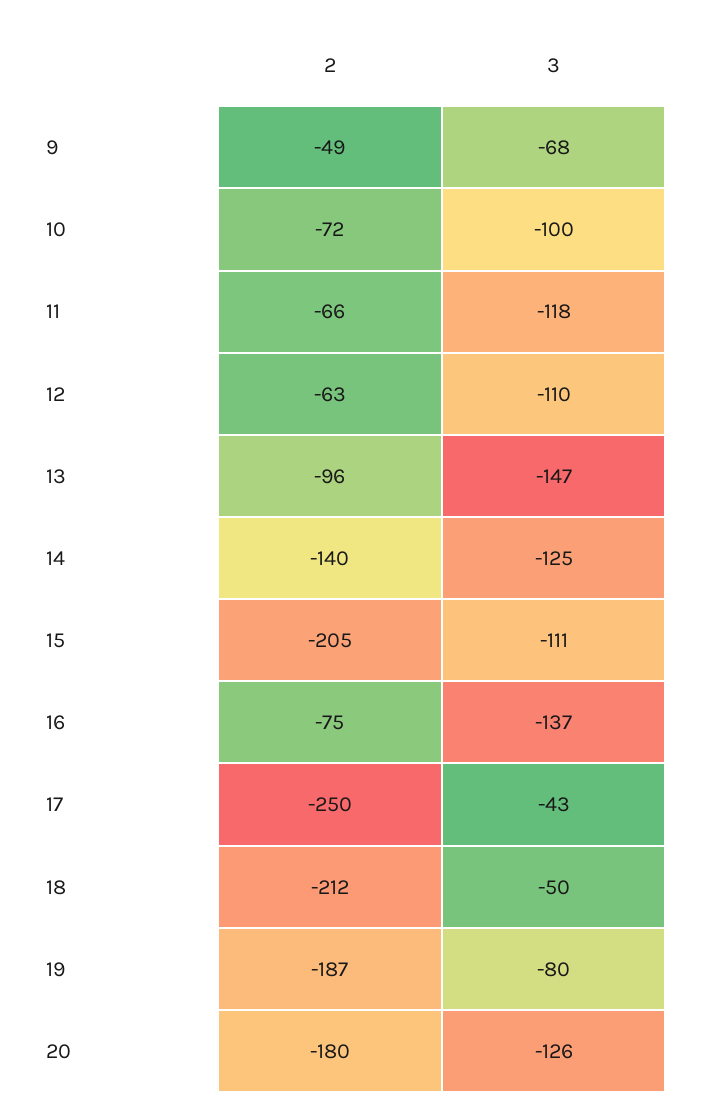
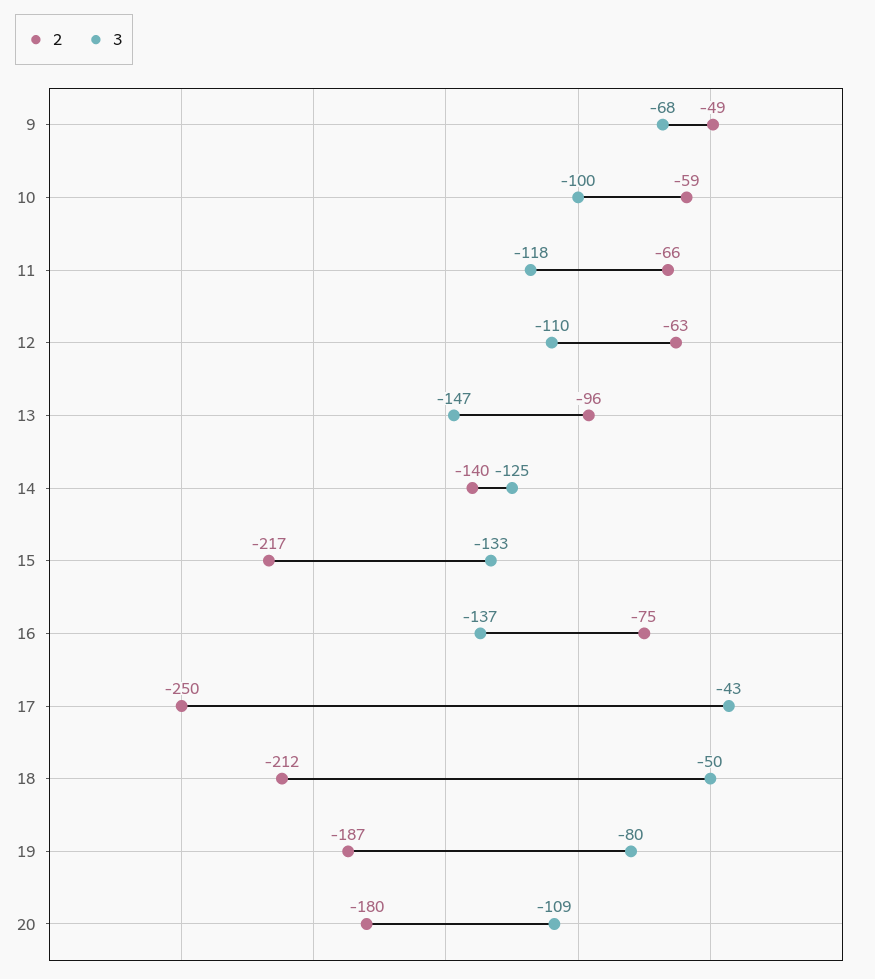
  {
    "2": {
      "9": -49,
-     "10": -72,
+     "10": -59,
      "11": -66,
      "12": -63,
      "13": -96,
      "14": -140,
-     "15": -205,
+     "15": -217,
      "16": -75,
      "17": -250,
      "18": -212,
      "19": -187,
      "20": -180
    },
    "3": {
      "9": -68,
      "10": -100,
      "11": -118,
      "12": -110,
      "13": -147,
      "14": -125,
-     "15": -111,
+     "15": -133,
      "16": -137,
      "17": -43,
      "18": -50,
      "19": -80,
-     "20": -126
+     "20": -109
    }
  }

